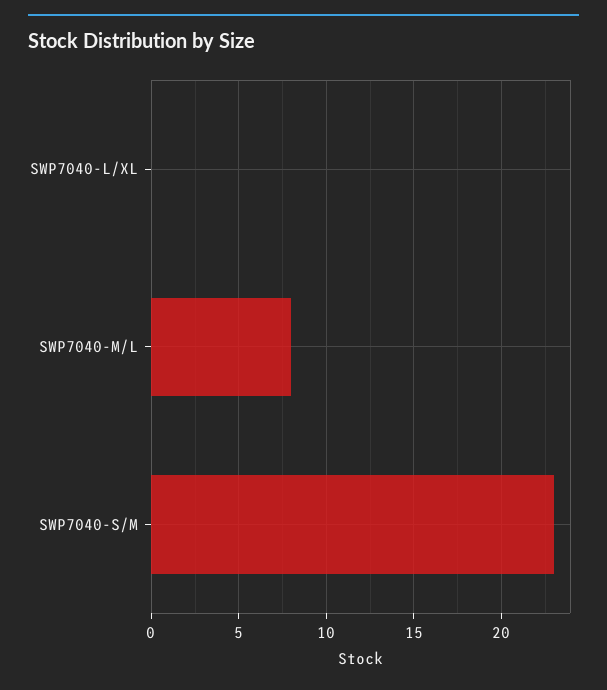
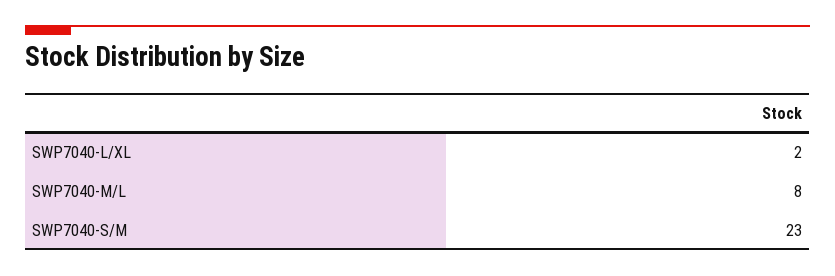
  {
-   "SWP7040-L/XL": 0,
+   "SWP7040-L/XL": 2,
    "SWP7040-M/L": 8,
    "SWP7040-S/M": 23
  }

